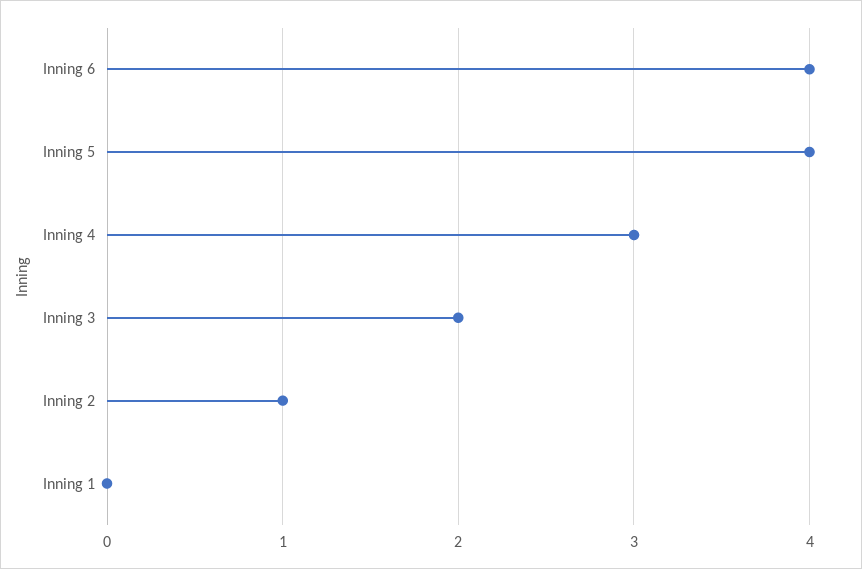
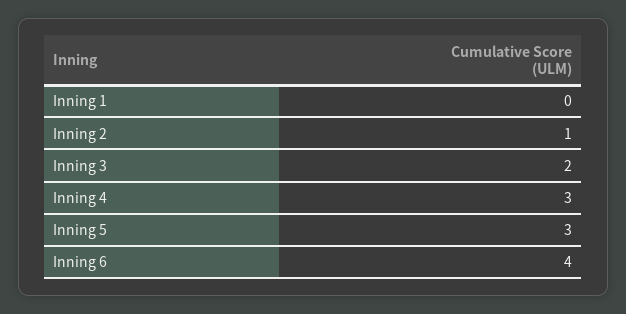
  {
    "Inning 6": 4,
-   "Inning 5": 4,
+   "Inning 5": 3,
    "Inning 4": 3,
    "Inning 3": 2,
    "Inning 2": 1,
    "Inning 1": 0
  }

